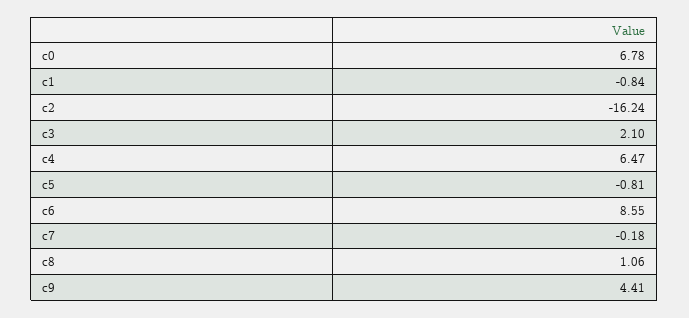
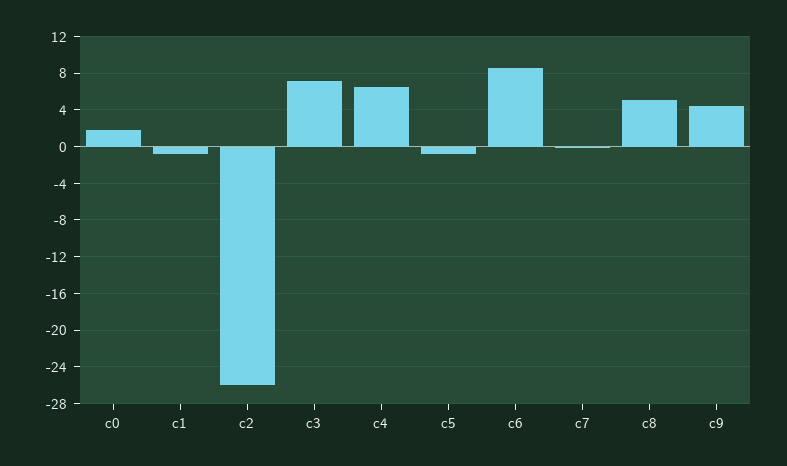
  {
-   "c0": 6.78,
+   "c0": 2,
    "c1": -0.84,
-   "c2": -16.24,
+   "c2": -26,
-   "c3": 2.1,
+   "c3": 7,
    "c4": 6.47,
    "c5": -0.81,
    "c6": 8.55,
    "c7": -0.18,
-   "c8": 1.06,
+   "c8": 5,
    "c9": 4.41
  }

